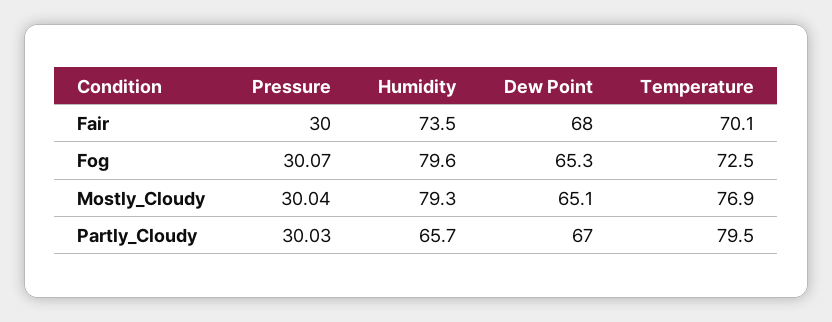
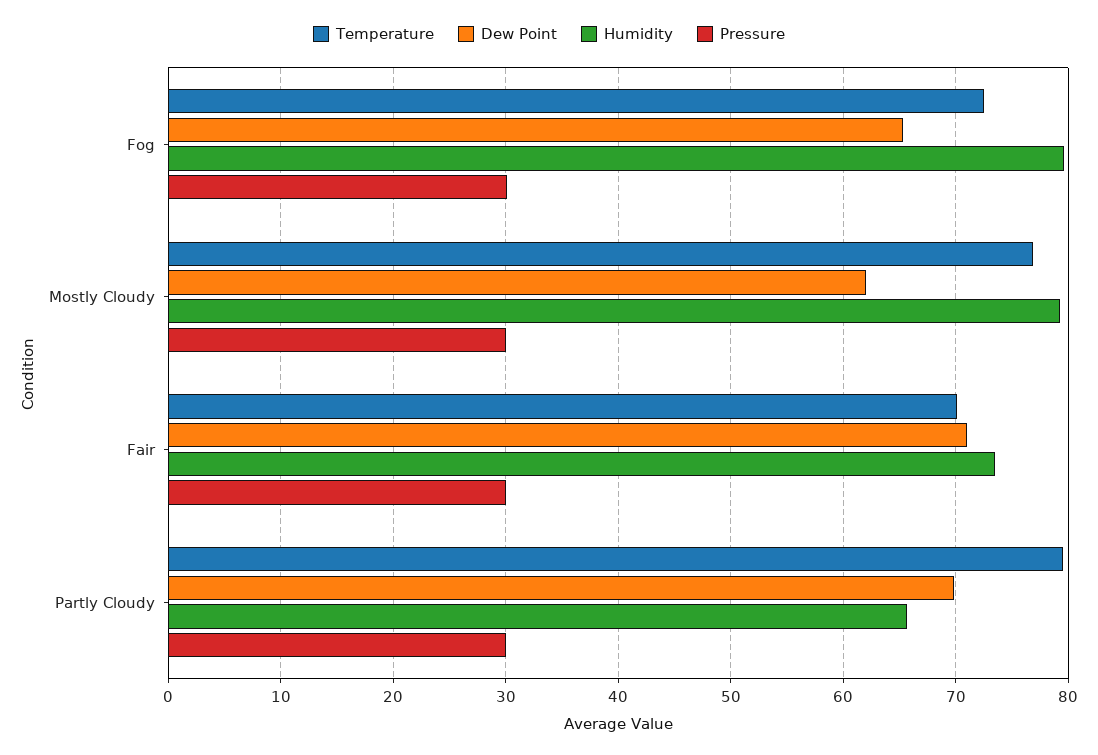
  {
    "Pressure": {
      "Fair": 30,
      "Fog": 30.07,
      "Mostly_Cloudy": 30.04,
      "Partly_Cloudy": 30.03
    },
    "Humidity": {
      "Fair": 73.5,
      "Fog": 79.6,
      "Mostly_Cloudy": 79.3,
      "Partly_Cloudy": 65.7
    },
    "Dew Point": {
-     "Fair": 68,
+     "Fair": 71,
      "Fog": 65.3,
-     "Mostly_Cloudy": 65.1,
+     "Mostly_Cloudy": 62,
-     "Partly_Cloudy": 67
+     "Partly_Cloudy": 70
    },
    "Temperature": {
      "Fair": 70.1,
      "Fog": 72.5,
      "Mostly_Cloudy": 76.9,
      "Partly_Cloudy": 79.5
    }
  }

